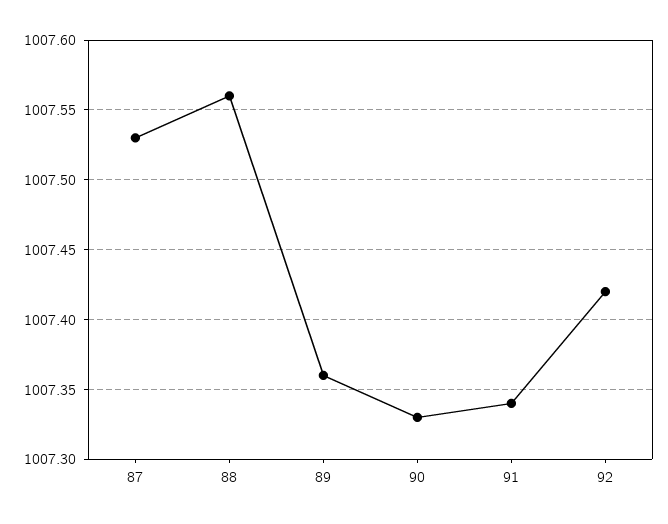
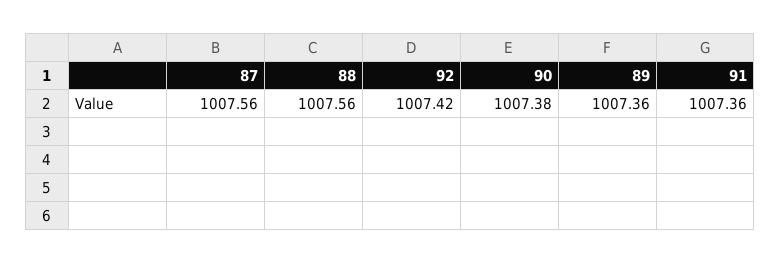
  {
-   "87": 1007.53,
+   "87": 1007.56,
    "88": 1007.56,
    "89": 1007.36,
-   "90": 1007.33,
+   "90": 1007.38,
-   "91": 1007.34,
+   "91": 1007.36,
    "92": 1007.42
  }

